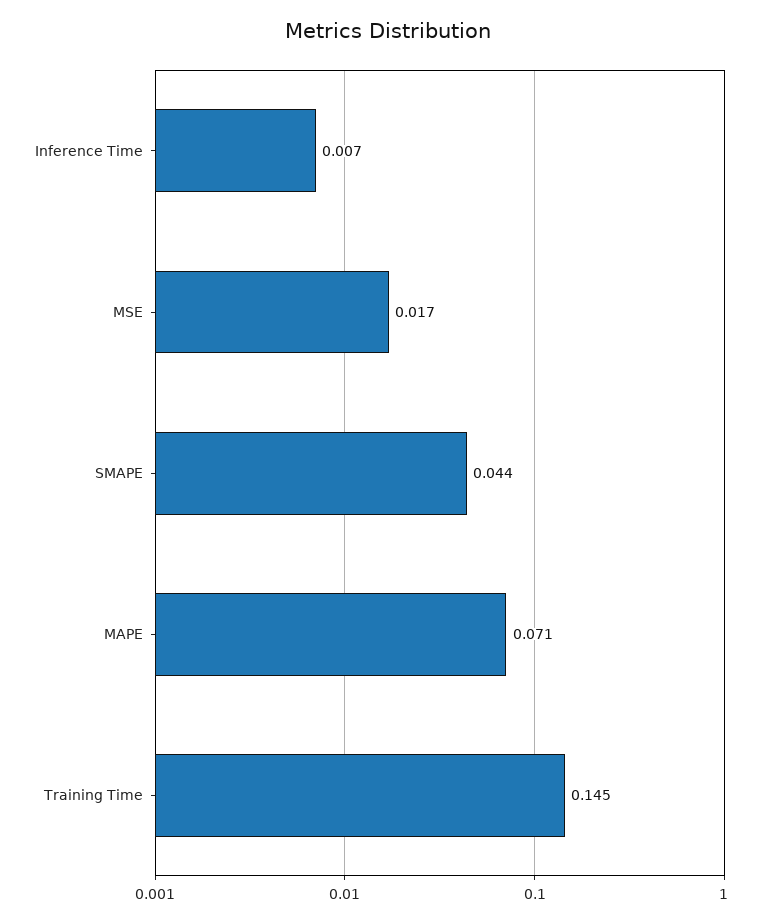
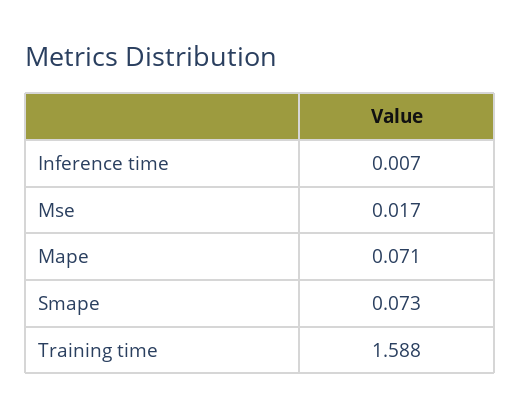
  {
    "Inference Time": 0.007,
    "MSE": 0.017,
-   "SMAPE": 0.044,
+   "SMAPE": 0.073,
    "MAPE": 0.071,
-   "Training Time": 0.145
+   "Training Time": 1.588
  }

